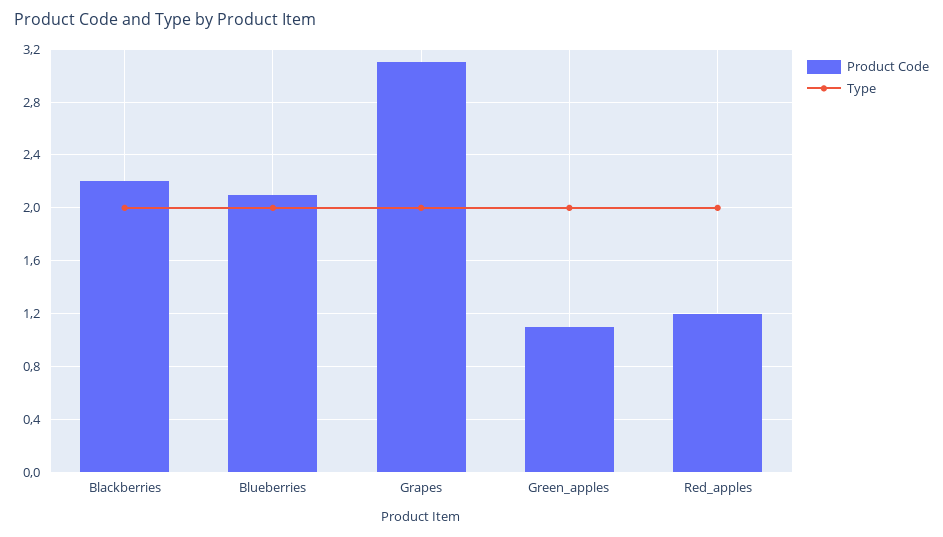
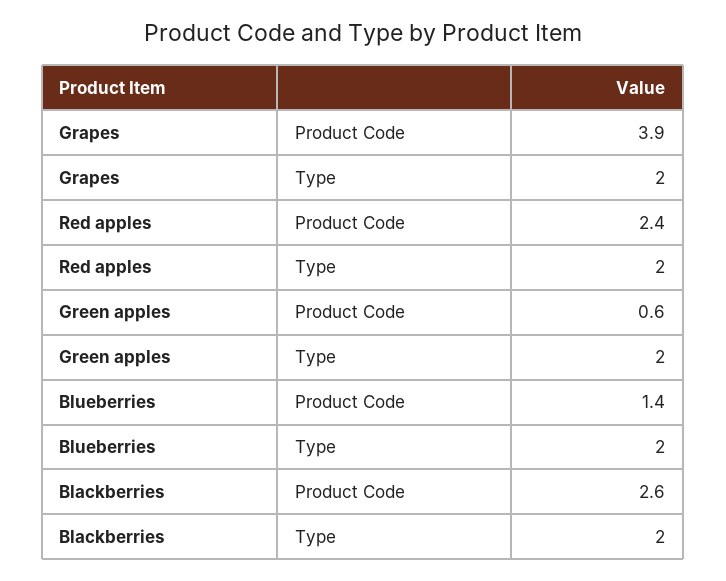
  {
    "Product Code": {
-     "Blackberries": 2.2,
+     "Blackberries": 2.6,
-     "Blueberries": 2.1,
+     "Blueberries": 1.4,
-     "Grapes": 3.1,
+     "Grapes": 3.9,
-     "Green_apples": 1.1,
+     "Green_apples": 0.6,
-     "Red_apples": 1.2
+     "Red_apples": 2.4
    },
    "Type": {
      "Blackberries": 2,
      "Blueberries": 2,
      "Grapes": 2,
      "Green_apples": 2,
      "Red_apples": 2
    }
  }

